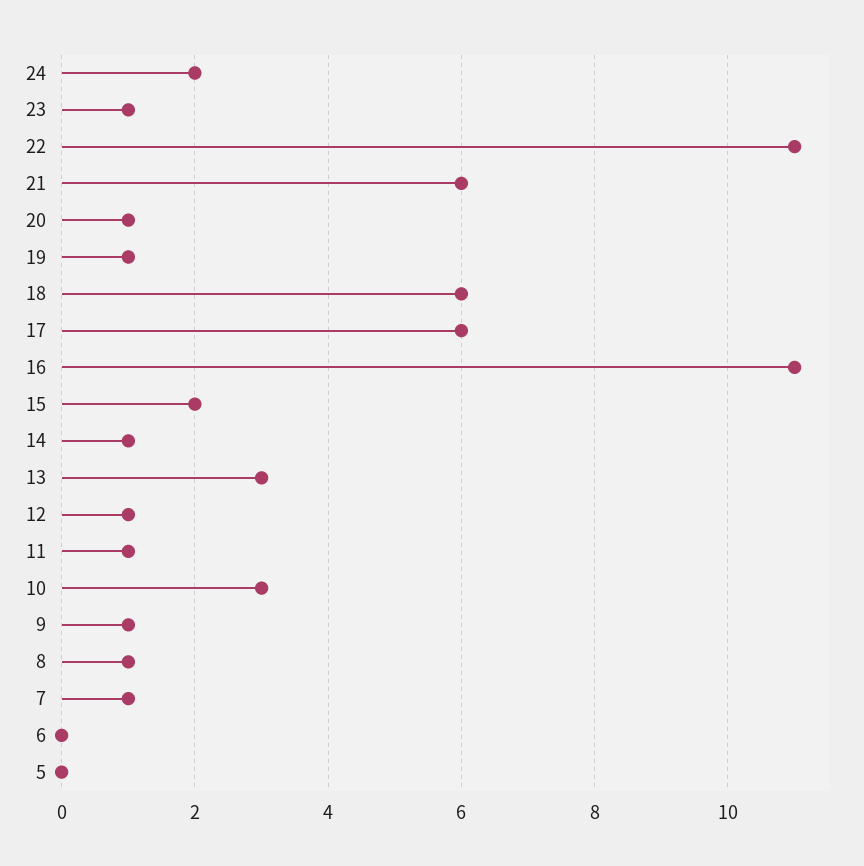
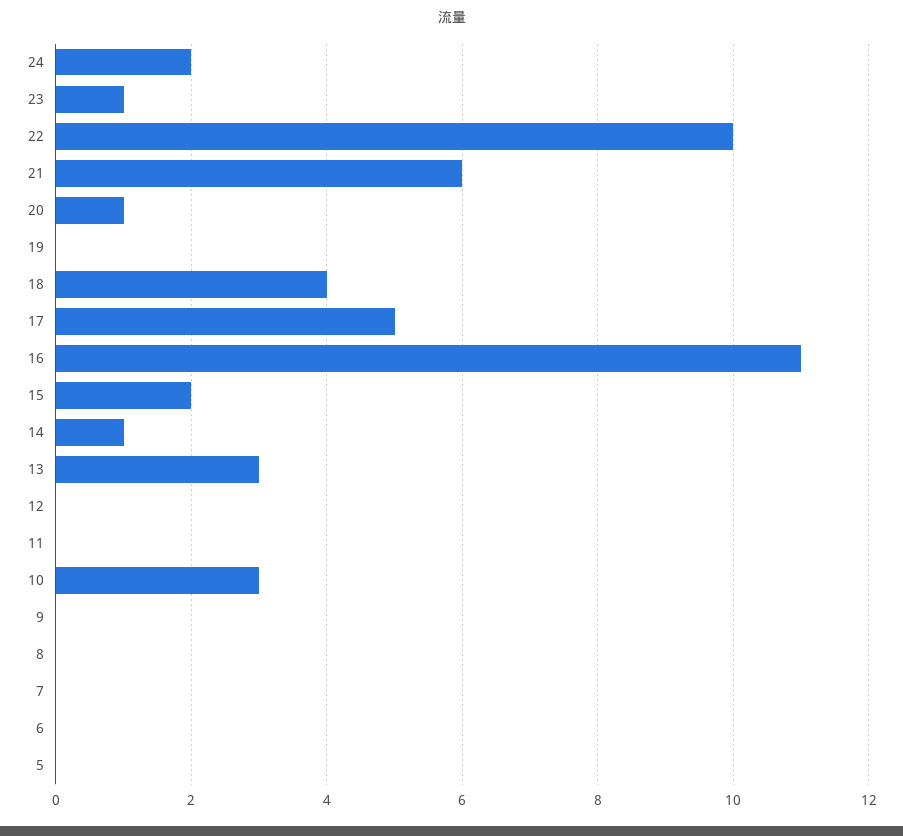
  {
    "24": 2,
    "23": 1,
-   "22": 11,
+   "22": 10,
    "21": 6,
    "20": 1,
-   "19": 1,
+   "19": 0,
-   "18": 6,
+   "18": 4,
-   "17": 6,
+   "17": 5,
    "16": 11,
    "15": 2,
    "14": 1,
    "13": 3,
-   "12": 1,
+   "12": 0,
-   "11": 1,
+   "11": 0,
    "10": 3,
-   "9": 1,
+   "9": 0,
-   "8": 1,
+   "8": 0,
-   "7": 1,
+   "7": 0,
    "6": 0,
    "5": 0
  }

